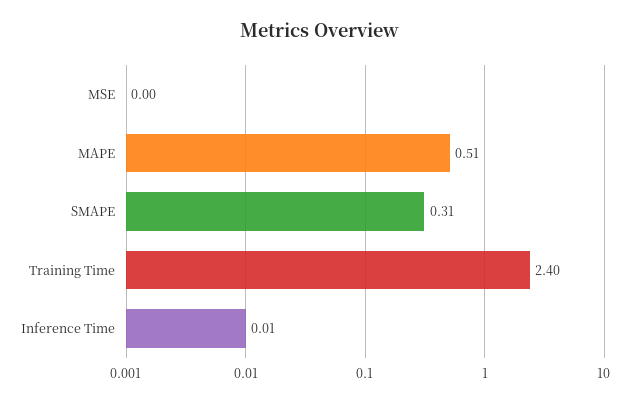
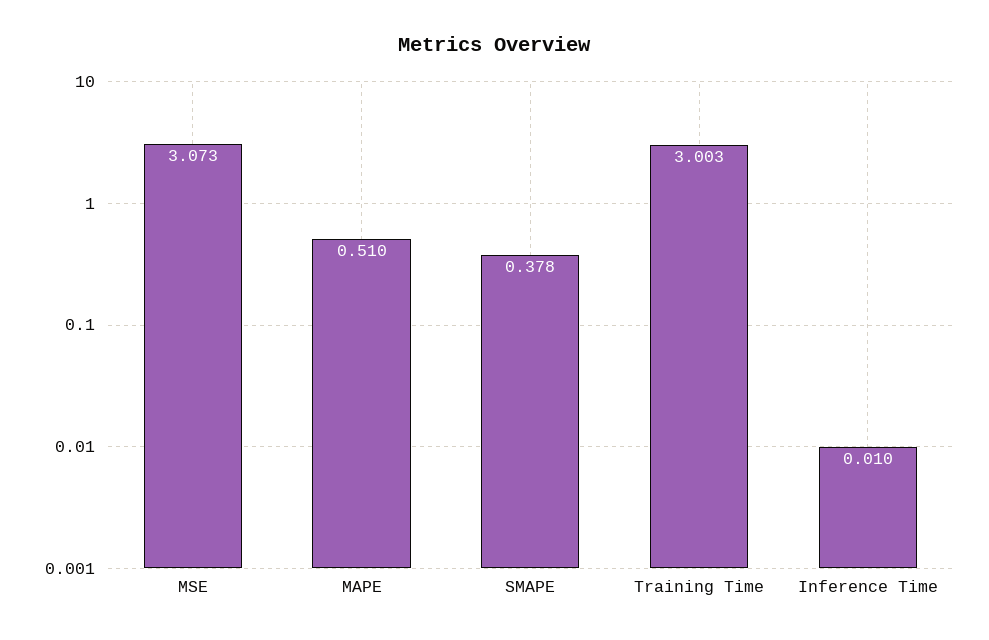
  {
-   "MSE": 0,
+   "MSE": 3.073,
    "MAPE": 0.51,
-   "SMAPE": 0.31,
+   "SMAPE": 0.378,
-   "Training Time": 2.4,
+   "Training Time": 3.003,
    "Inference Time": 0.01
  }

